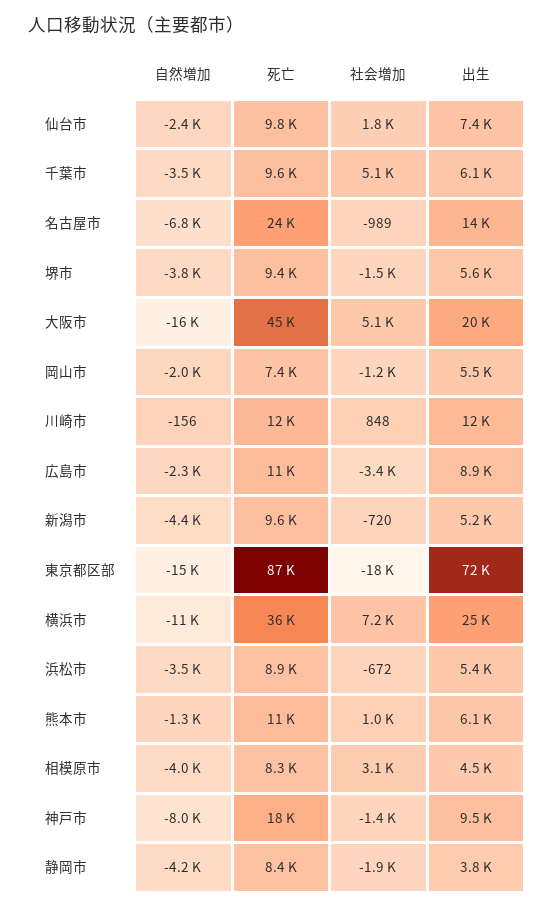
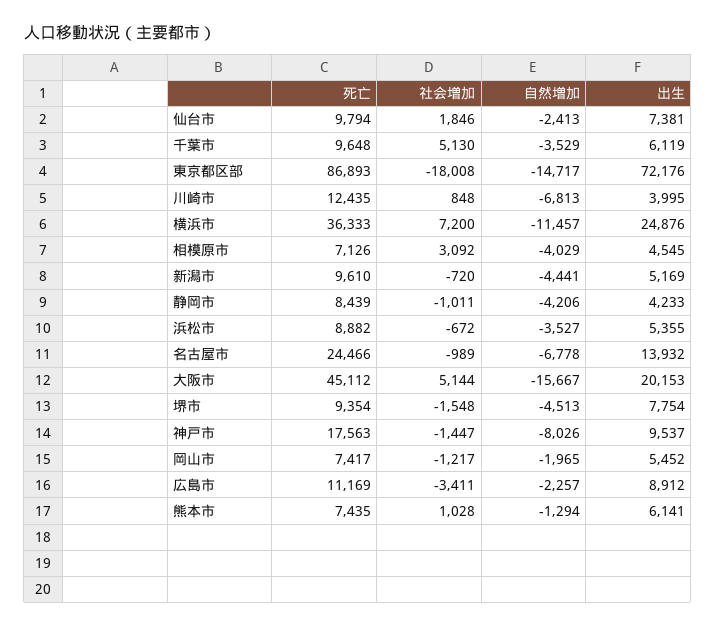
  {
    "自然増加": {
      "仙台市": -2413,
      "千葉市": -3529,
      "名古屋市": -6778,
-     "堺市": -3800,
+     "堺市": -4513,
      "大阪市": -15667,
      "岡山市": -1965,
-     "川崎市": -156,
+     "川崎市": -6813,
      "広島市": -2257,
      "新潟市": -4441,
      "東京都区部": -14717,
      "横浜市": -11457,
      "浜松市": -3527,
      "熊本市": -1294,
      "相模原市": -4029,
      "神戸市": -8026,
      "静岡市": -4206
    },
    "死亡": {
      "仙台市": 9794,
      "千葉市": 9648,
      "名古屋市": 24466,
      "堺市": 9354,
      "大阪市": 45112,
      "岡山市": 7417,
      "川崎市": 12435,
      "広島市": 11169,
      "新潟市": 9610,
      "東京都区部": 86893,
      "横浜市": 36333,
      "浜松市": 8882,
-     "熊本市": 11000,
+     "熊本市": 7435,
-     "相模原市": 8300,
+     "相模原市": 7126,
      "神戸市": 17563,
      "静岡市": 8439
    },
    "社会増加": {
      "仙台市": 1846,
      "千葉市": 5130,
      "名古屋市": -989,
      "堺市": -1548,
      "大阪市": 5144,
      "岡山市": -1217,
      "川崎市": 848,
      "広島市": -3411,
      "新潟市": -720,
      "東京都区部": -18008,
      "横浜市": 7200,
      "浜松市": -672,
      "熊本市": 1028,
      "相模原市": 3092,
      "神戸市": -1447,
-     "静岡市": -1900
+     "静岡市": -1011
    },
    "出生": {
      "仙台市": 7381,
      "千葉市": 6119,
      "名古屋市": 13932,
-     "堺市": 5600,
+     "堺市": 7754,
      "大阪市": 20153,
      "岡山市": 5452,
-     "川崎市": 12000,
+     "川崎市": 3995,
      "広島市": 8912,
      "新潟市": 5169,
      "東京都区部": 72176,
      "横浜市": 24876,
      "浜松市": 5355,
      "熊本市": 6141,
      "相模原市": 4545,
      "神戸市": 9537,
-     "静岡市": 3800
+     "静岡市": 4233
    }
  }

